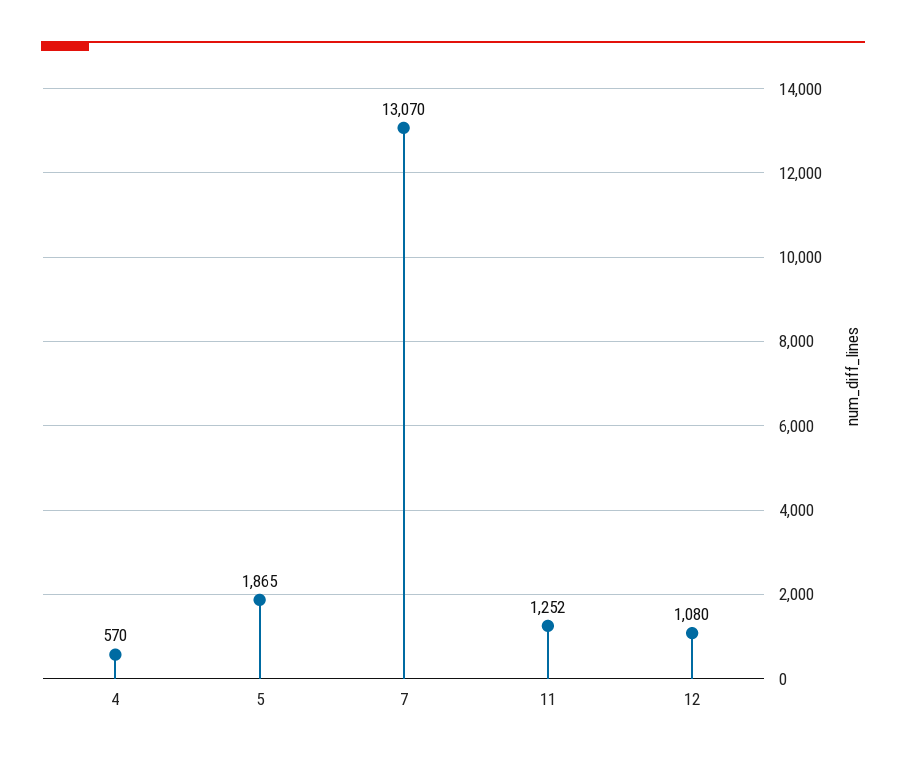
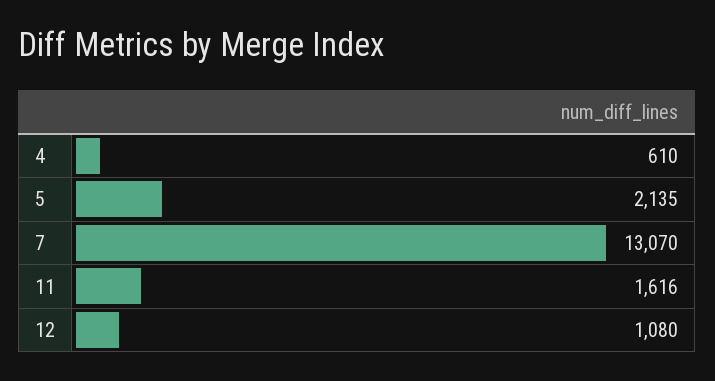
  {
-   "4": 570,
+   "4": 610,
-   "5": 1865,
+   "5": 2135,
    "7": 13070,
-   "11": 1252,
+   "11": 1616,
    "12": 1080
  }

